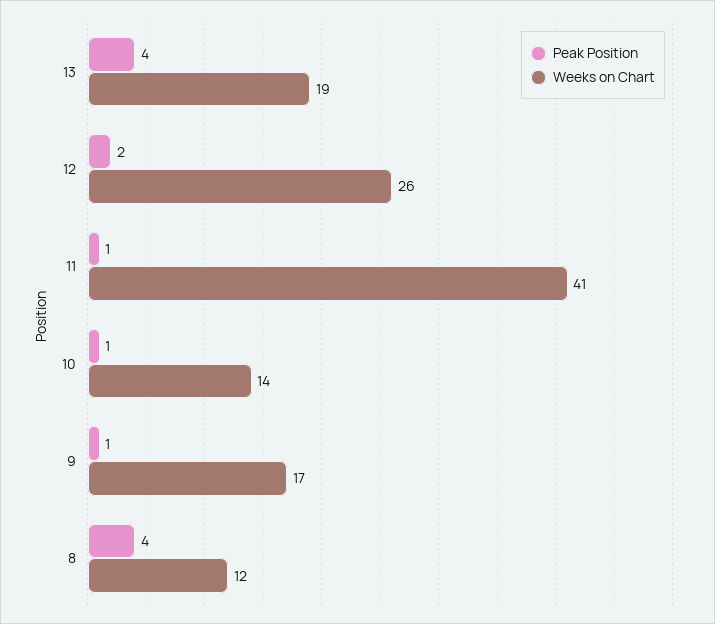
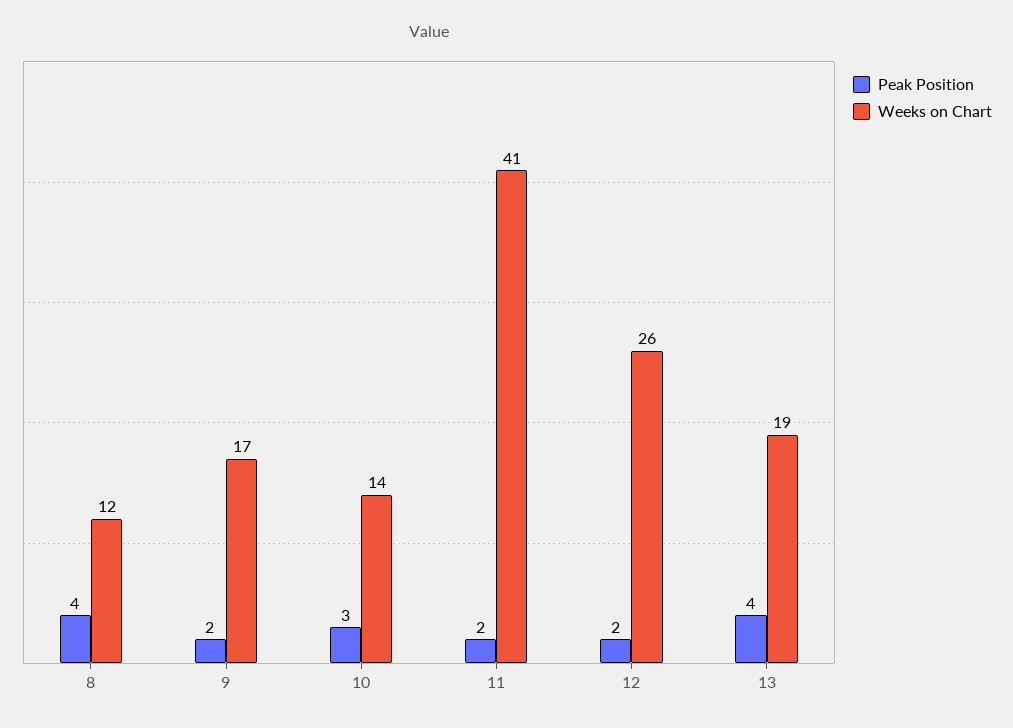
  {
    "Peak Position": {
      "13": 4,
      "12": 2,
-     "11": 1,
+     "11": 2,
-     "10": 1,
+     "10": 3,
-     "9": 1,
+     "9": 2,
      "8": 4
    },
    "Weeks on Chart": {
      "13": 19,
      "12": 26,
      "11": 41,
      "10": 14,
      "9": 17,
      "8": 12
    }
  }

